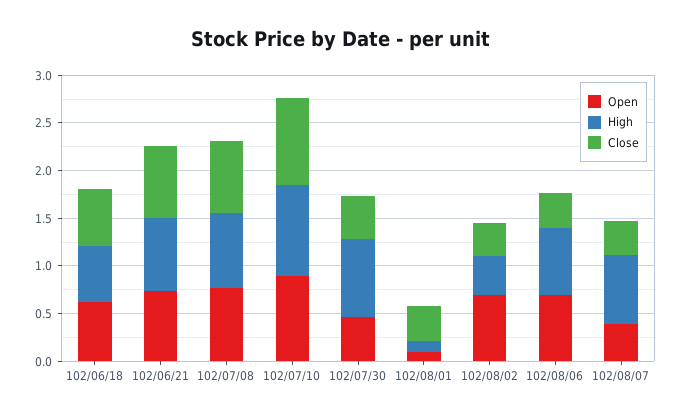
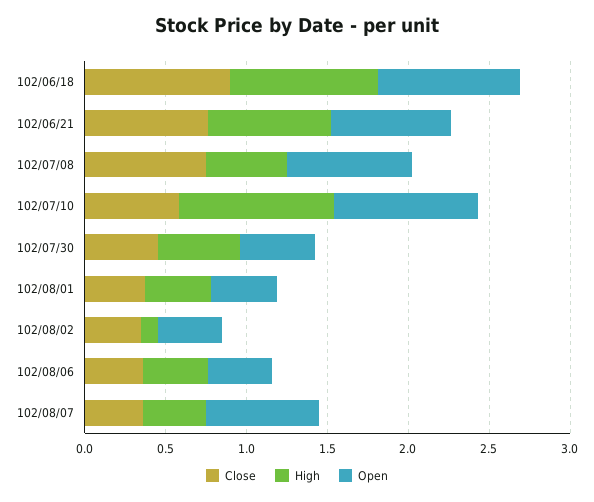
  {
    "Open": {
-     "102/06/18": 0.6,
+     "102/06/18": 0.9,
      "102/06/21": 0.7,
      "102/07/08": 0.8,
      "102/07/10": 0.9,
      "102/07/30": 0.5,
-     "102/08/01": 0.1,
+     "102/08/01": 0.4,
-     "102/08/02": 0.7,
+     "102/08/02": 0.4,
-     "102/08/06": 0.7,
+     "102/08/06": 0.4,
-     "102/08/07": 0.4
+     "102/08/07": 0.7
    },
    "High": {
-     "102/06/18": 0.6,
+     "102/06/18": 0.9,
      "102/06/21": 0.8,
-     "102/07/08": 0.8,
+     "102/07/08": 0.5,
      "102/07/10": 1,
-     "102/07/30": 0.8,
+     "102/07/30": 0.5,
-     "102/08/01": 0.1,
+     "102/08/01": 0.4,
-     "102/08/02": 0.4,
+     "102/08/02": 0.1,
-     "102/08/06": 0.7,
+     "102/08/06": 0.4,
-     "102/08/07": 0.7
+     "102/08/07": 0.4
    },
    "Close": {
-     "102/06/18": 0.6,
+     "102/06/18": 0.9,
      "102/06/21": 0.8,
      "102/07/08": 0.8,
-     "102/07/10": 0.9,
+     "102/07/10": 0.6,
      "102/07/30": 0.5,
      "102/08/01": 0.4,
      "102/08/02": 0.4,
      "102/08/06": 0.4,
      "102/08/07": 0.4
    }
  }

